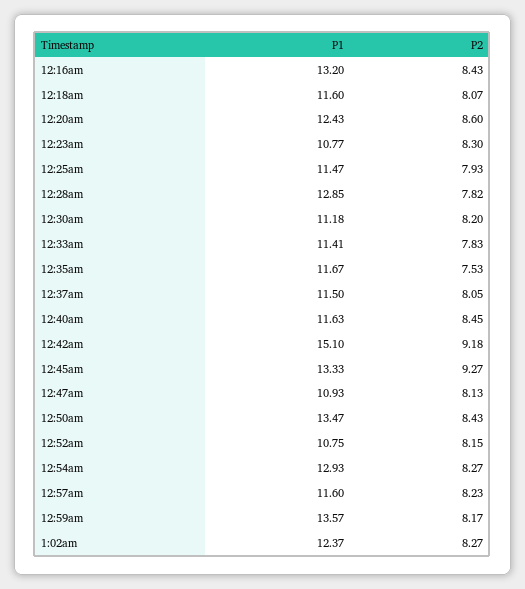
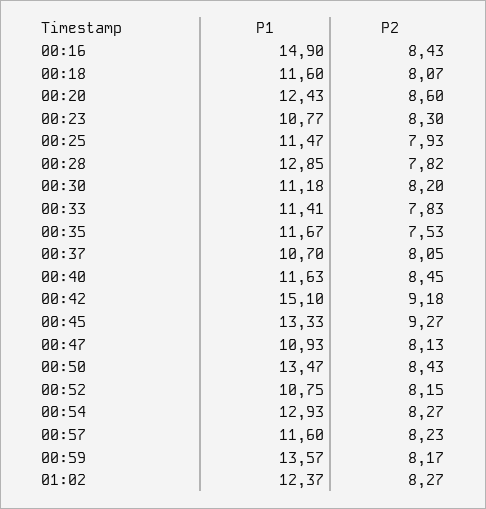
  {
    "P1": {
-     "12:16am": 13.2,
+     "12:16am": 14.9,
      "12:18am": 11.6,
      "12:20am": 12.43,
      "12:23am": 10.77,
      "12:25am": 11.47,
      "12:28am": 12.85,
      "12:30am": 11.18,
      "12:33am": 11.41,
      "12:35am": 11.67,
-     "12:37am": 11.5,
+     "12:37am": 10.7,
      "12:40am": 11.63,
      "12:42am": 15.1,
      "12:45am": 13.33,
      "12:47am": 10.93,
      "12:50am": 13.47,
      "12:52am": 10.75,
      "12:54am": 12.93,
      "12:57am": 11.6,
      "12:59am": 13.57,
      "1:02am": 12.37
    },
    "P2": {
      "12:16am": 8.43,
      "12:18am": 8.07,
      "12:20am": 8.6,
      "12:23am": 8.3,
      "12:25am": 7.93,
      "12:28am": 7.82,
      "12:30am": 8.2,
      "12:33am": 7.83,
      "12:35am": 7.53,
      "12:37am": 8.05,
      "12:40am": 8.45,
      "12:42am": 9.18,
      "12:45am": 9.27,
      "12:47am": 8.13,
      "12:50am": 8.43,
      "12:52am": 8.15,
      "12:54am": 8.27,
      "12:57am": 8.23,
      "12:59am": 8.17,
      "1:02am": 8.27
    }
  }

